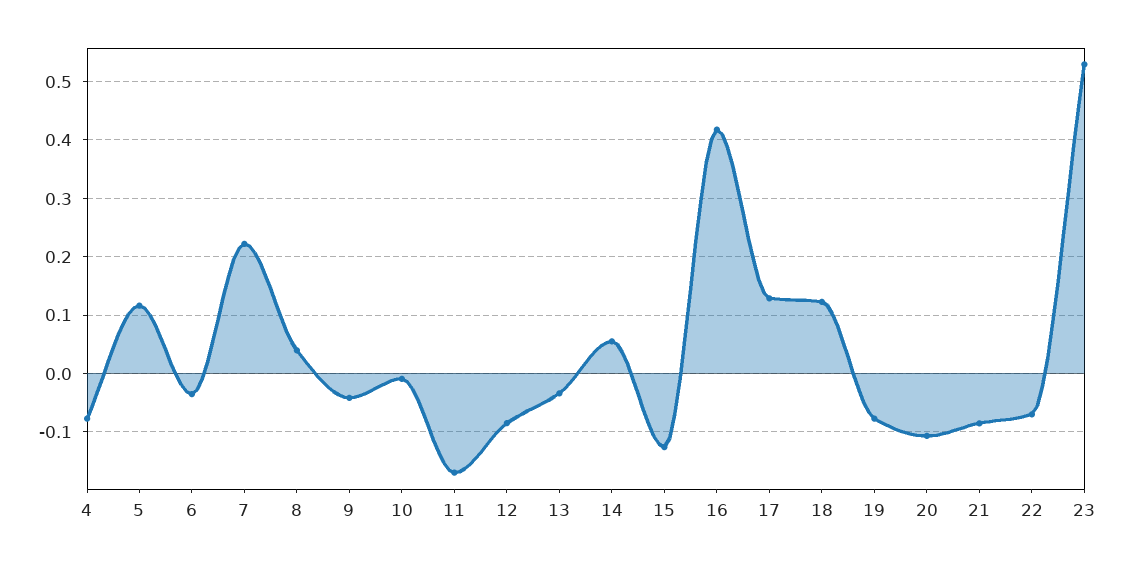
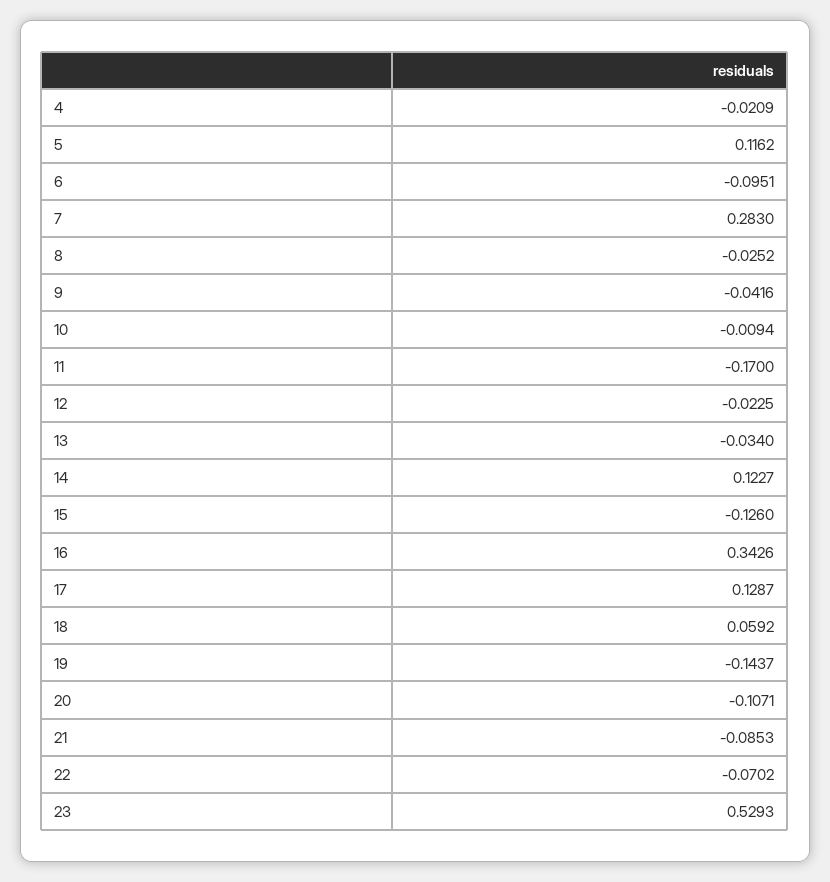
  {
-   "4": -0.08,
+   "4": -0.0209,
    "5": 0.1162,
-   "6": -0.04,
+   "6": -0.0951,
-   "7": 0.22,
+   "7": 0.283,
-   "8": 0.04,
+   "8": -0.0252,
    "9": -0.0416,
    "10": -0.0094,
    "11": -0.17,
-   "12": -0.08,
+   "12": -0.0225,
    "13": -0.034,
-   "14": 0.06,
+   "14": 0.1227,
    "15": -0.126,
-   "16": 0.42,
+   "16": 0.3426,
    "17": 0.1287,
-   "18": 0.12,
+   "18": 0.0592,
-   "19": -0.08,
+   "19": -0.1437,
    "20": -0.1071,
    "21": -0.0853,
    "22": -0.0702,
    "23": 0.5293
  }

